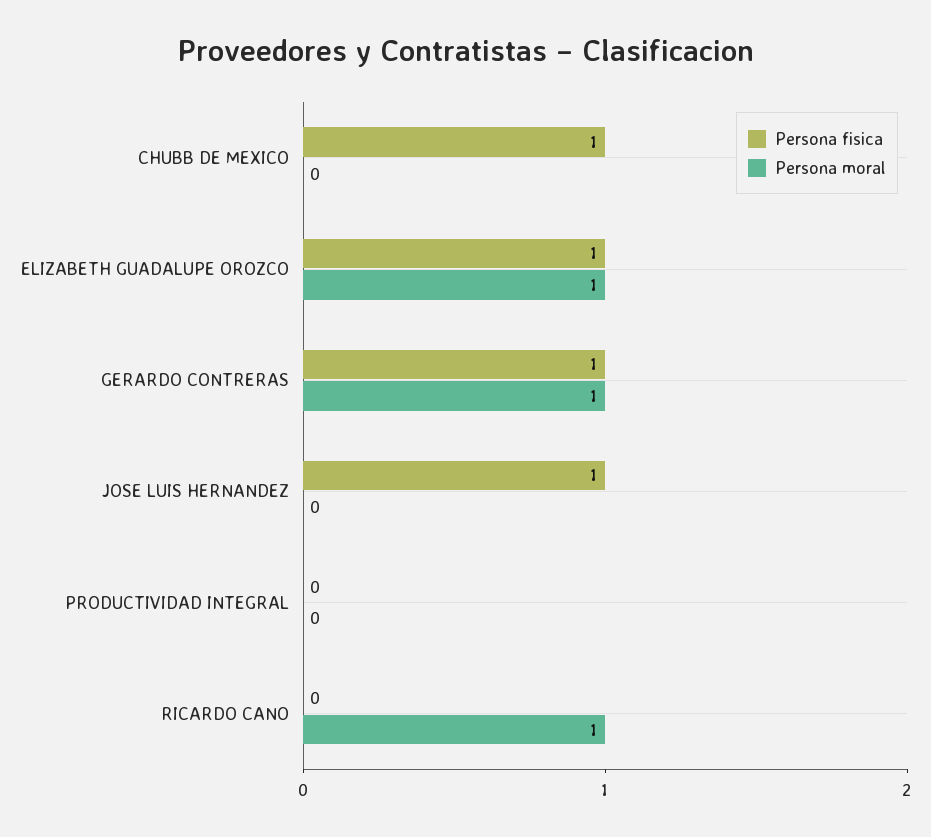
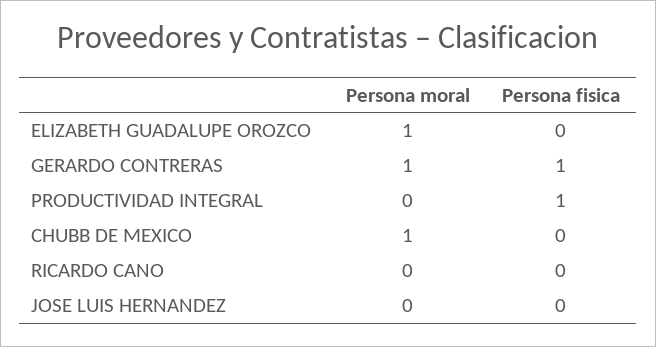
  {
    "Persona fisica": {
-     "CHUBB DE MEXICO": 1,
+     "CHUBB DE MEXICO": 0,
-     "ELIZABETH GUADALUPE OROZCO": 1,
+     "ELIZABETH GUADALUPE OROZCO": 0,
      "GERARDO CONTRERAS": 1,
-     "JOSE LUIS HERNANDEZ": 1,
+     "JOSE LUIS HERNANDEZ": 0,
-     "PRODUCTIVIDAD INTEGRAL": 0,
+     "PRODUCTIVIDAD INTEGRAL": 1,
      "RICARDO CANO": 0
    },
    "Persona moral": {
-     "CHUBB DE MEXICO": 0,
+     "CHUBB DE MEXICO": 1,
      "ELIZABETH GUADALUPE OROZCO": 1,
      "GERARDO CONTRERAS": 1,
      "JOSE LUIS HERNANDEZ": 0,
      "PRODUCTIVIDAD INTEGRAL": 0,
-     "RICARDO CANO": 1
+     "RICARDO CANO": 0
    }
  }

